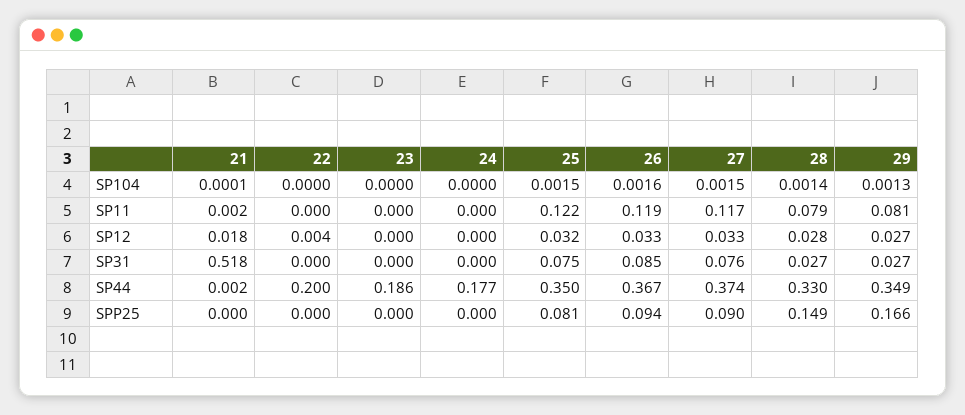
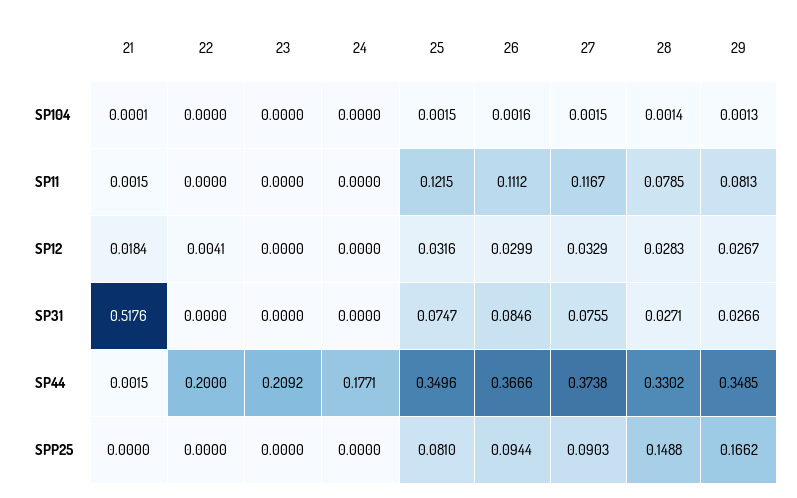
  {
    "21": {
      "SP104": 0.0001,
      "SP11": 0.0015,
      "SP12": 0.0184,
      "SP31": 0.5176,
      "SP44": 0.0015,
      "SPP25": 0
    },
    "22": {
      "SP104": 0,
      "SP11": 0,
      "SP12": 0.0041,
      "SP31": 0,
      "SP44": 0.2,
      "SPP25": 0
    },
    "23": {
      "SP104": 0,
      "SP11": 0,
      "SP12": 0,
      "SP31": 0,
-     "SP44": 0.186,
+     "SP44": 0.2092,
      "SPP25": 0
    },
    "24": {
      "SP104": 0,
      "SP11": 0,
      "SP12": 0,
      "SP31": 0,
      "SP44": 0.1771,
      "SPP25": 0
    },
    "25": {
      "SP104": 0.0015,
      "SP11": 0.1215,
      "SP12": 0.0316,
      "SP31": 0.0747,
      "SP44": 0.3496,
      "SPP25": 0.081
    },
    "26": {
      "SP104": 0.0016,
-     "SP11": 0.119,
+     "SP11": 0.1112,
-     "SP12": 0.033,
+     "SP12": 0.0299,
      "SP31": 0.0846,
      "SP44": 0.3666,
      "SPP25": 0.0944
    },
    "27": {
      "SP104": 0.0015,
      "SP11": 0.1167,
      "SP12": 0.0329,
      "SP31": 0.0755,
      "SP44": 0.3738,
      "SPP25": 0.0903
    },
    "28": {
      "SP104": 0.0014,
      "SP11": 0.0785,
      "SP12": 0.0283,
      "SP31": 0.0271,
      "SP44": 0.3302,
      "SPP25": 0.1488
    },
    "29": {
      "SP104": 0.0013,
      "SP11": 0.0813,
      "SP12": 0.0267,
      "SP31": 0.0266,
      "SP44": 0.3485,
      "SPP25": 0.1662
    }
  }

